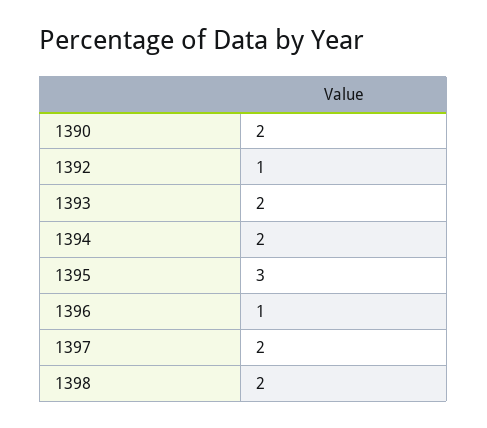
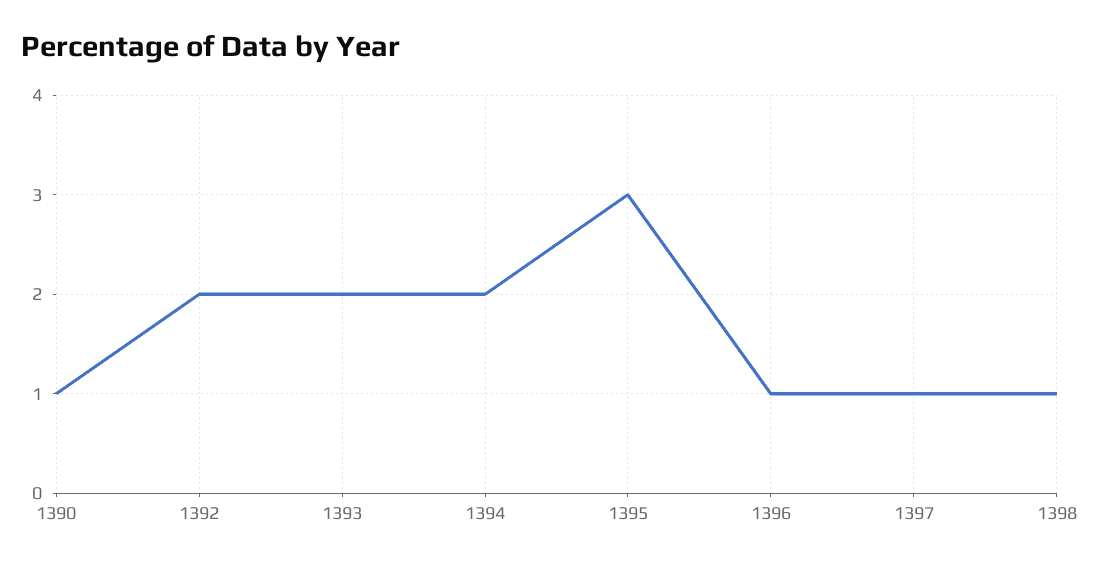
  {
-   "1390": 2,
+   "1390": 1,
-   "1392": 1,
+   "1392": 2,
    "1393": 2,
    "1394": 2,
    "1395": 3,
    "1396": 1,
-   "1397": 2,
+   "1397": 1,
-   "1398": 2
+   "1398": 1
  }

